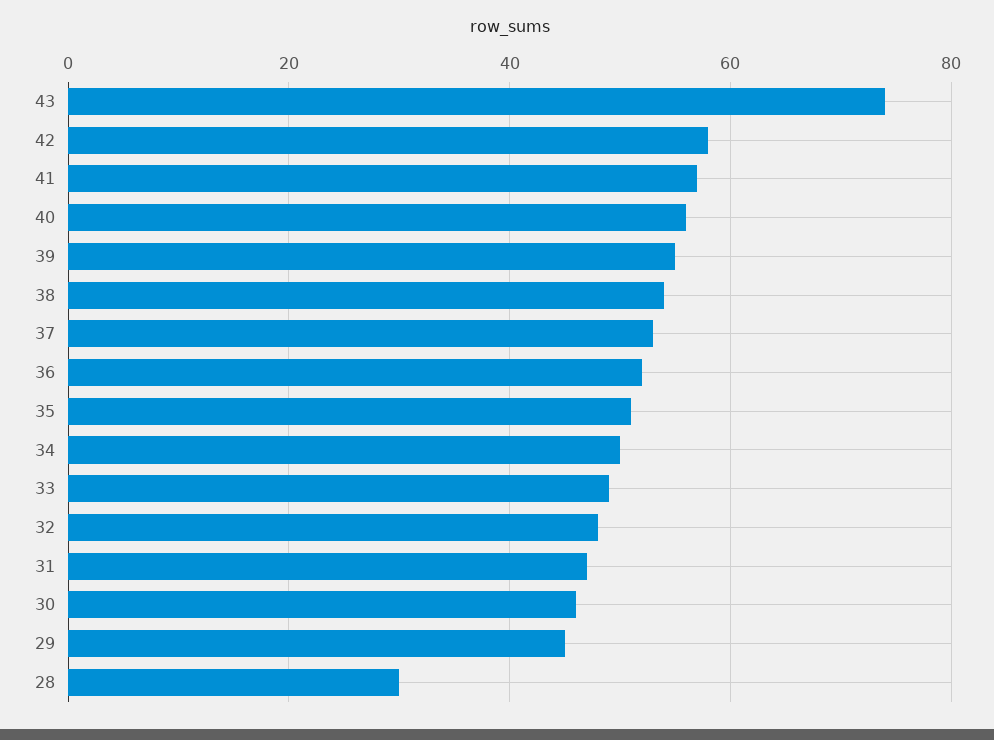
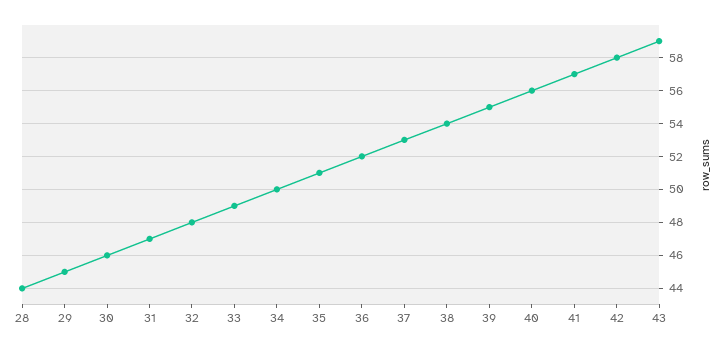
  {
-   "43": 75,
+   "43": 59,
    "42": 58,
    "41": 57,
    "40": 56,
    "39": 55,
    "38": 54,
    "37": 53,
    "36": 52,
    "35": 51,
    "34": 50,
    "33": 49,
    "32": 48,
    "31": 47,
    "30": 46,
    "29": 45,
-   "28": 30
+   "28": 44
  }

